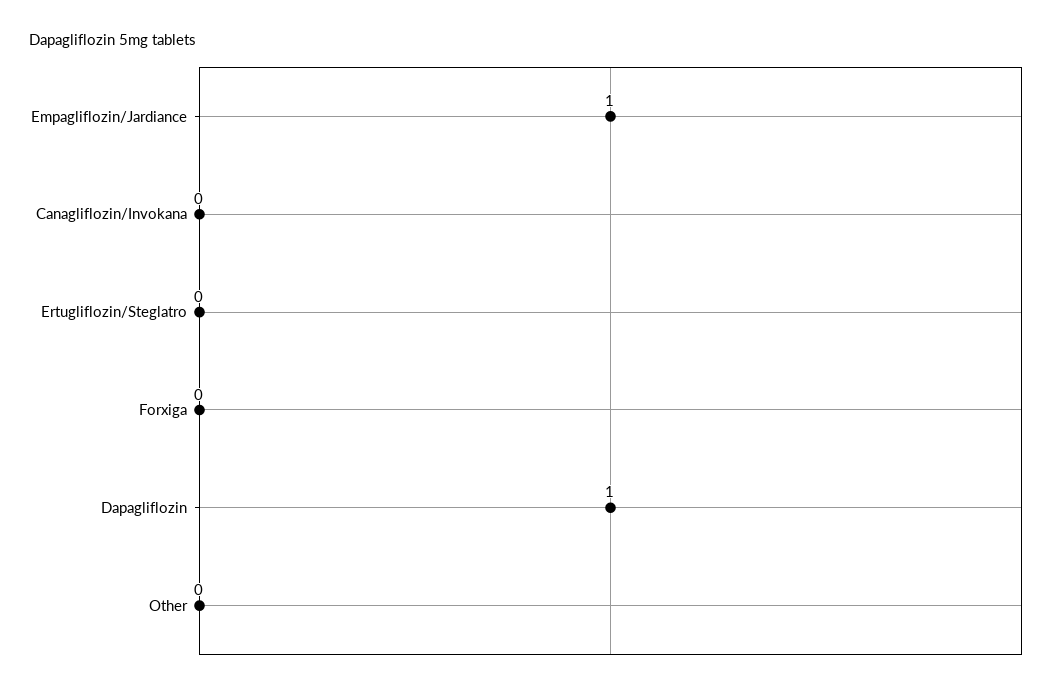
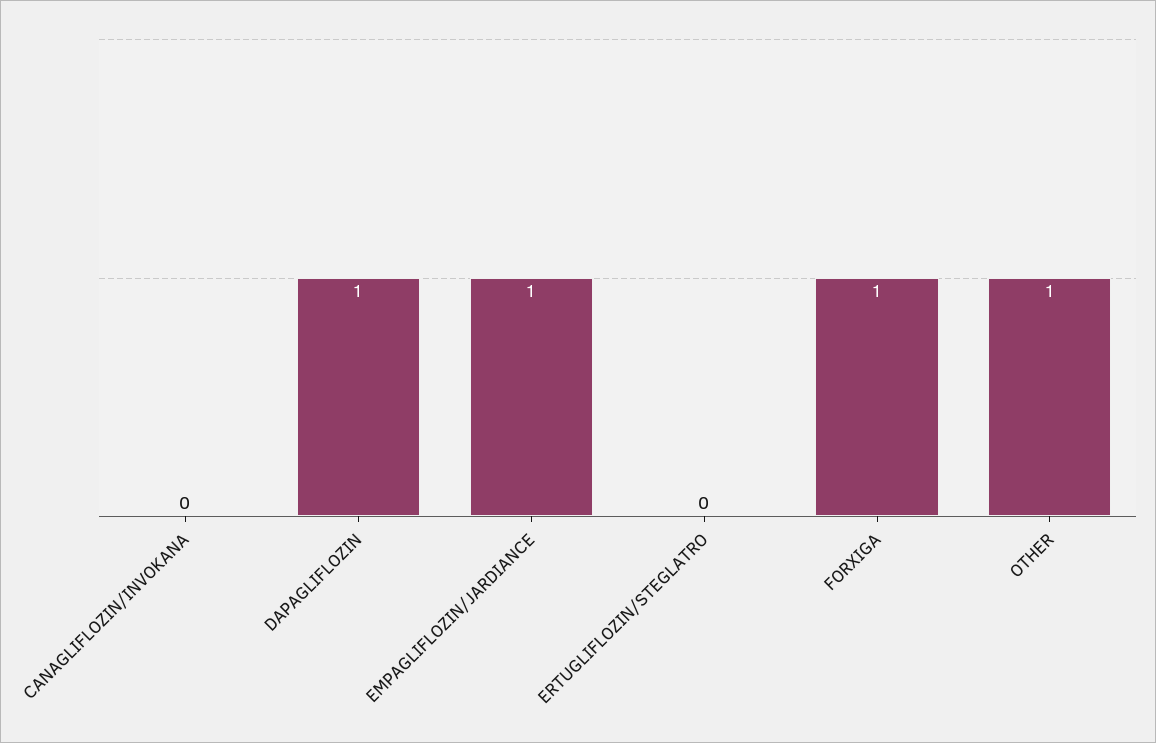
  {
    "Empagliflozin/Jardiance": 1,
    "Canagliflozin/Invokana": 0,
    "Ertugliflozin/Steglatro": 0,
-   "Forxiga": 0,
+   "Forxiga": 1,
    "Dapagliflozin": 1,
-   "Other": 0
+   "Other": 1
  }

